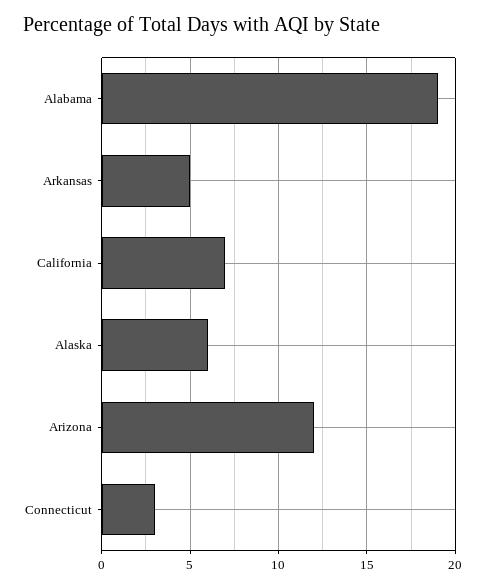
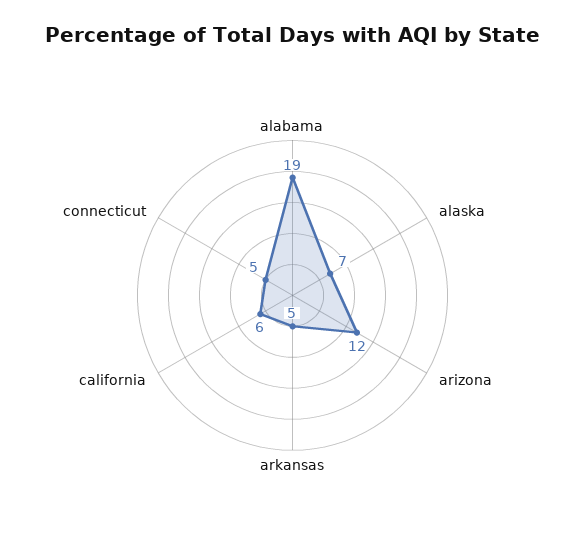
  {
    "Alabama": 19,
    "Arkansas": 5,
-   "California": 7,
+   "California": 6,
-   "Alaska": 6,
+   "Alaska": 7,
    "Arizona": 12,
-   "Connecticut": 3
+   "Connecticut": 5
  }

